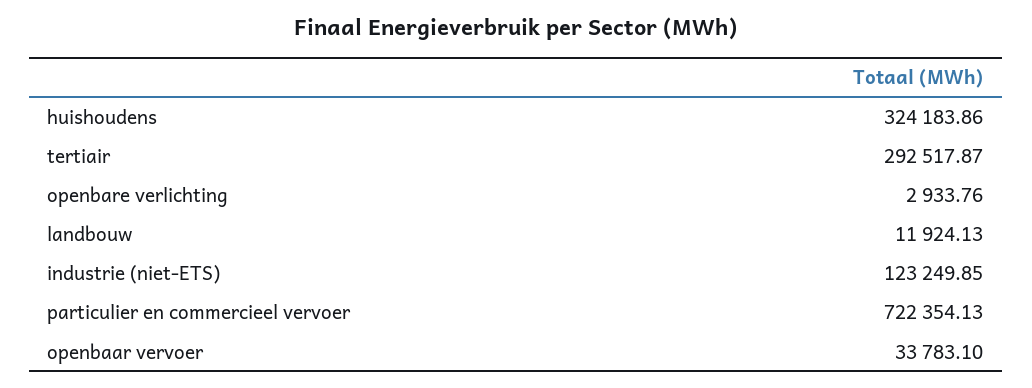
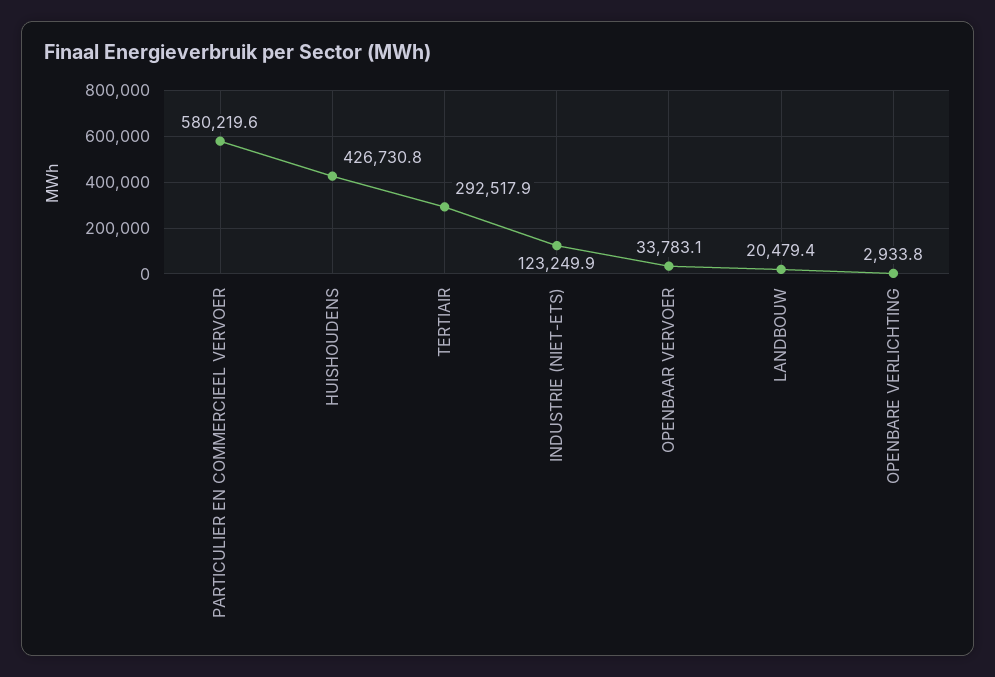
  {
-   "huishoudens": 324183.86,
+   "huishoudens": 426730.8,
    "tertiair": 292517.87,
    "openbare verlichting": 2933.76,
-   "landbouw": 11924.13,
+   "landbouw": 20479.4,
    "industrie (niet-ETS)": 123249.85,
-   "particulier en commercieel vervoer": 722354.13,
+   "particulier en commercieel vervoer": 580219.6,
    "openbaar vervoer": 33783.1
  }

